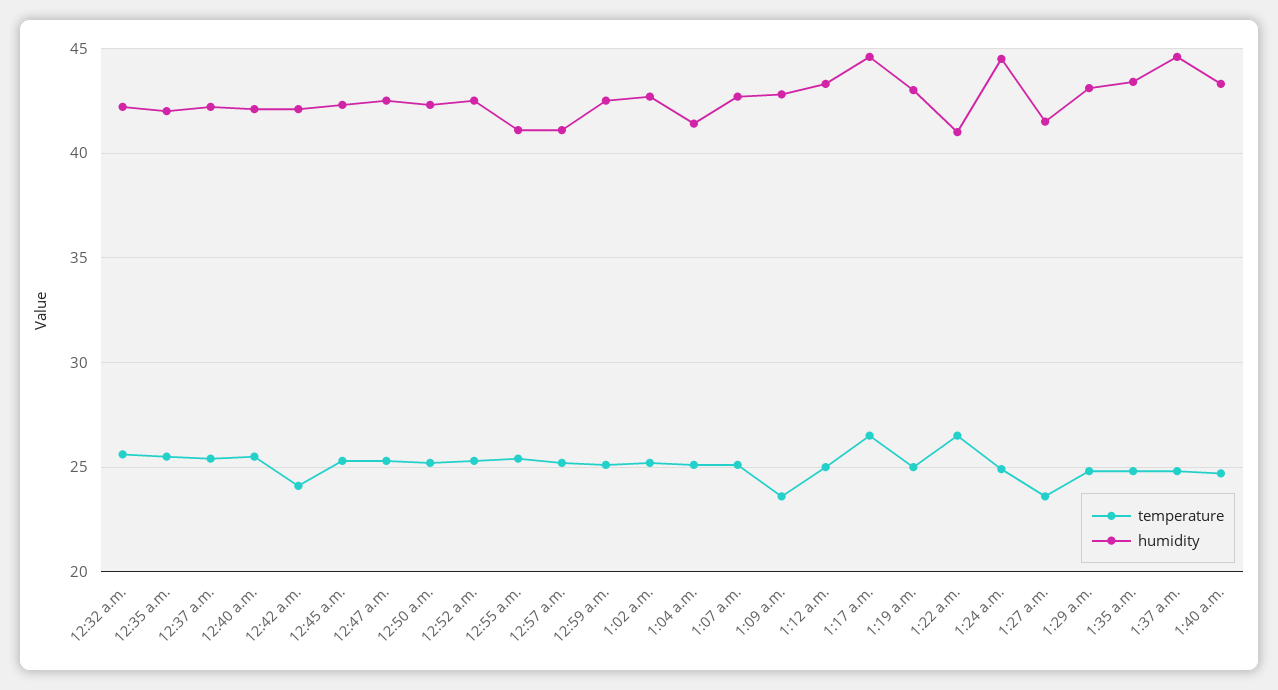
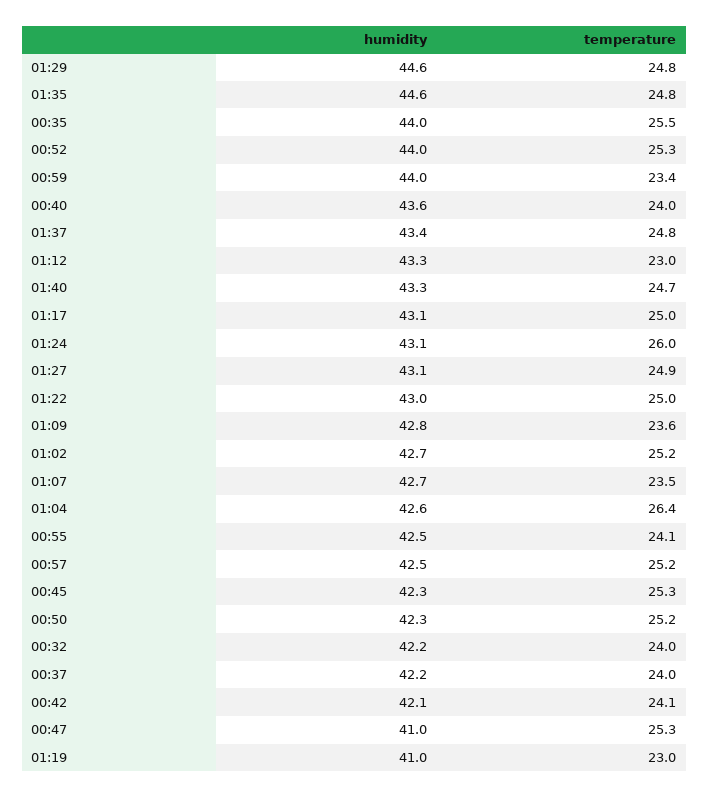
  {
    "temperature": {
-     "12:32 a.m.": 25.5,
+     "12:32 a.m.": 24,
      "12:35 a.m.": 25.5,
-     "12:37 a.m.": 25.5,
+     "12:37 a.m.": 24,
-     "12:40 a.m.": 25.5,
+     "12:40 a.m.": 24,
      "12:42 a.m.": 24.1,
      "12:45 a.m.": 25.3,
      "12:47 a.m.": 25.3,
      "12:50 a.m.": 25.2,
      "12:52 a.m.": 25.3,
-     "12:55 a.m.": 25.5,
+     "12:55 a.m.": 24.1,
      "12:57 a.m.": 25.2,
-     "12:59 a.m.": 25,
+     "12:59 a.m.": 23.4,
      "1:02 a.m.": 25.2,
-     "1:04 a.m.": 25,
+     "1:04 a.m.": 26.4,
-     "1:07 a.m.": 25,
+     "1:07 a.m.": 23.5,
      "1:09 a.m.": 23.6,
-     "1:12 a.m.": 25,
+     "1:12 a.m.": 23,
-     "1:17 a.m.": 26.5,
+     "1:17 a.m.": 25,
-     "1:19 a.m.": 25,
+     "1:19 a.m.": 23,
-     "1:22 a.m.": 26.5,
+     "1:22 a.m.": 25,
-     "1:24 a.m.": 25,
+     "1:24 a.m.": 26,
-     "1:27 a.m.": 23.5,
+     "1:27 a.m.": 24.9,
      "1:29 a.m.": 24.8,
      "1:35 a.m.": 24.8,
      "1:37 a.m.": 24.8,
      "1:40 a.m.": 24.7
    },
    "humidity": {
      "12:32 a.m.": 42.2,
-     "12:35 a.m.": 42,
+     "12:35 a.m.": 44,
      "12:37 a.m.": 42.2,
-     "12:40 a.m.": 42,
+     "12:40 a.m.": 43.6,
      "12:42 a.m.": 42.1,
      "12:45 a.m.": 42.3,
-     "12:47 a.m.": 42.5,
+     "12:47 a.m.": 41,
      "12:50 a.m.": 42.3,
-     "12:52 a.m.": 42.5,
+     "12:52 a.m.": 44,
-     "12:55 a.m.": 41,
+     "12:55 a.m.": 42.5,
-     "12:57 a.m.": 41,
+     "12:57 a.m.": 42.5,
-     "12:59 a.m.": 42.5,
+     "12:59 a.m.": 44,
      "1:02 a.m.": 42.7,
-     "1:04 a.m.": 41.5,
+     "1:04 a.m.": 42.6,
      "1:07 a.m.": 42.7,
      "1:09 a.m.": 42.8,
      "1:12 a.m.": 43.3,
-     "1:17 a.m.": 44.5,
+     "1:17 a.m.": 43.1,
-     "1:19 a.m.": 43,
+     "1:19 a.m.": 41,
-     "1:22 a.m.": 41,
+     "1:22 a.m.": 43,
-     "1:24 a.m.": 44.5,
+     "1:24 a.m.": 43.1,
-     "1:27 a.m.": 41.5,
+     "1:27 a.m.": 43.1,
-     "1:29 a.m.": 43,
+     "1:29 a.m.": 44.6,
-     "1:35 a.m.": 43.5,
+     "1:35 a.m.": 44.6,
-     "1:37 a.m.": 44.5,
+     "1:37 a.m.": 43.4,
      "1:40 a.m.": 43.3
    }
  }

